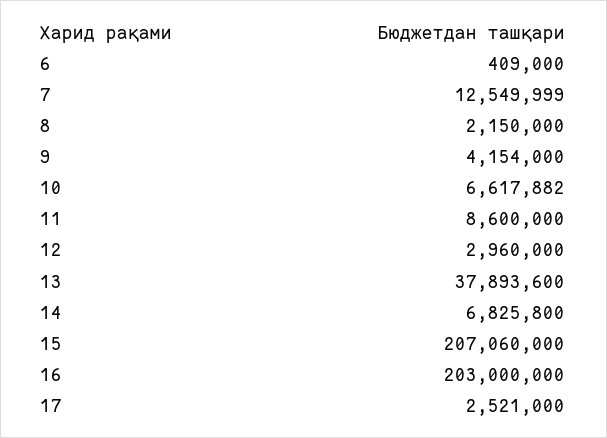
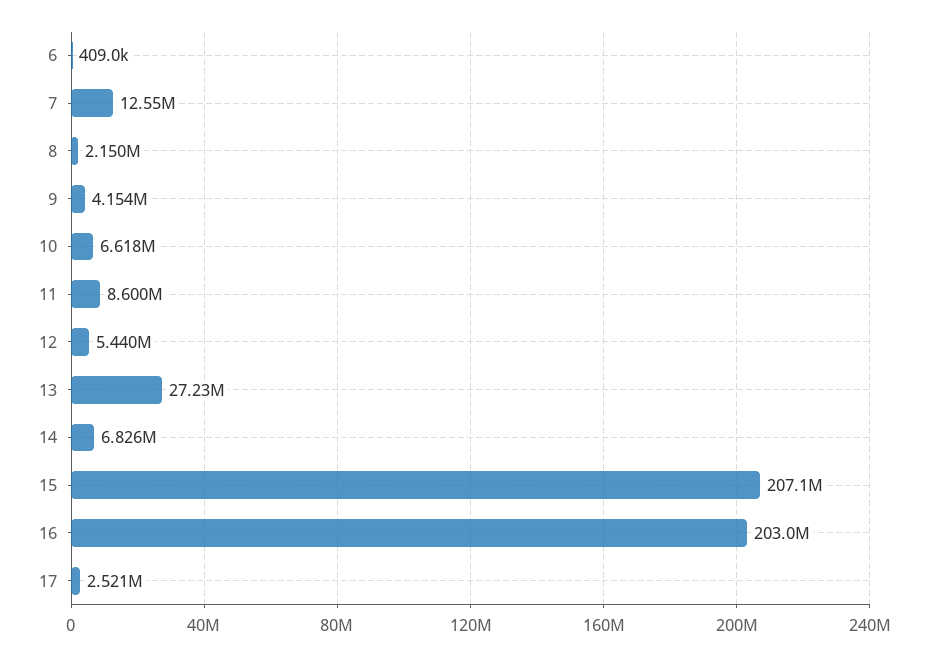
  {
    "6": 409000,
    "7": 12549999,
    "8": 2150000,
    "9": 4154000,
    "10": 6617882,
    "11": 8600000,
-   "12": 2960000,
+   "12": 5440000,
-   "13": 37893600,
+   "13": 27230000,
    "14": 6825800,
    "15": 207060000,
    "16": 203000000,
    "17": 2521000
  }

